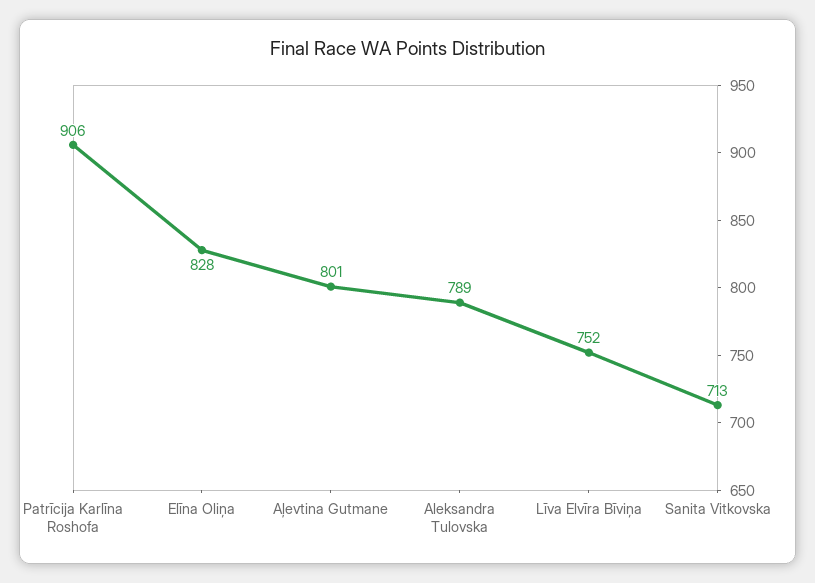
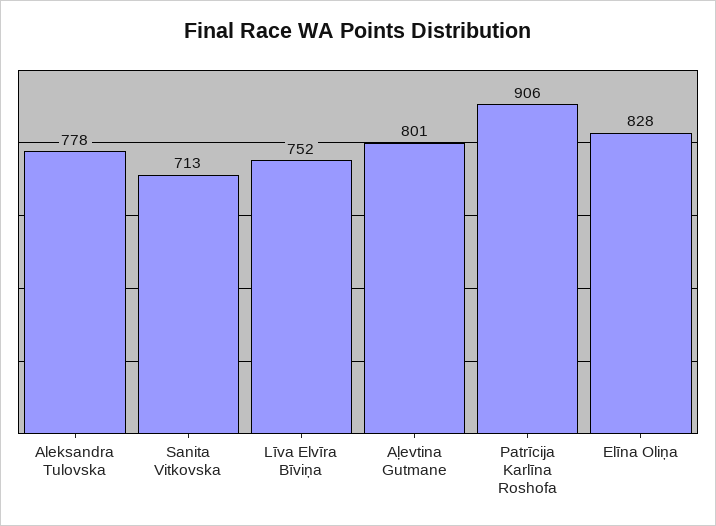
  {
    "Patrīcija Karlīna Roshofa": 906,
    "Elīna Oliņa": 828,
    "Aļevtina Gutmane": 801,
-   "Aleksandra Tulovska": 789,
+   "Aleksandra Tulovska": 778,
    "Līva Elvīra Bīviņa": 752,
    "Sanita Vitkovska": 713
  }

